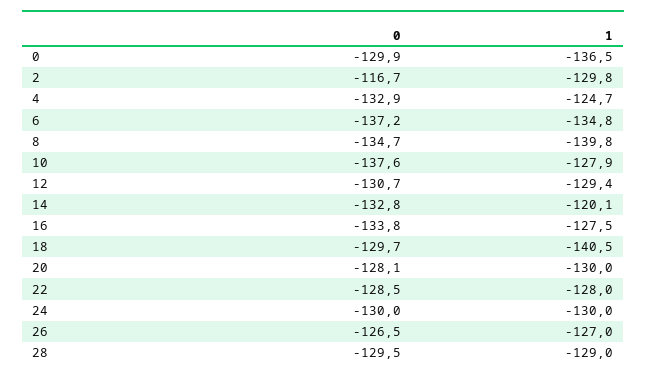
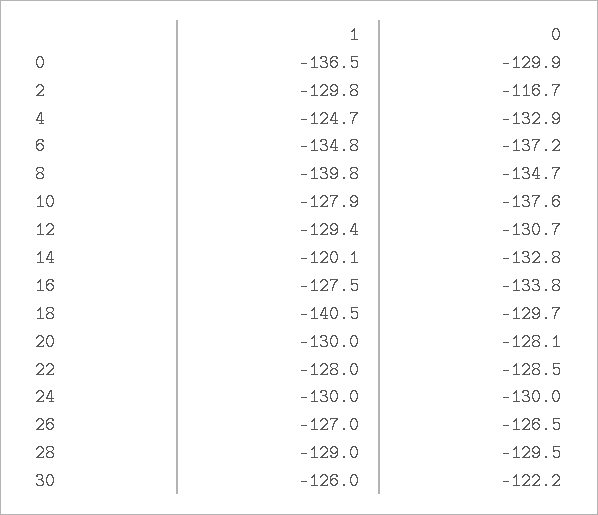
  {
    "0": {
      "0": -129.9,
      "2": -116.7,
      "4": -132.9,
      "6": -137.2,
      "8": -134.7,
      "10": -137.6,
      "12": -130.7,
      "14": -132.8,
      "16": -133.8,
      "18": -129.7,
      "20": -128.1,
      "22": -128.5,
      "24": -130,
      "26": -126.5,
-     "28": -129.5
+     "28": -129.5,
+     "30": -122.2
    },
    "1": {
      "0": -136.5,
      "2": -129.8,
      "4": -124.7,
      "6": -134.8,
      "8": -139.8,
      "10": -127.9,
      "12": -129.4,
      "14": -120.1,
      "16": -127.5,
      "18": -140.5,
      "20": -130,
      "22": -128,
      "24": -130,
      "26": -127,
-     "28": -129
+     "28": -129,
+     "30": -126
    }
  }

